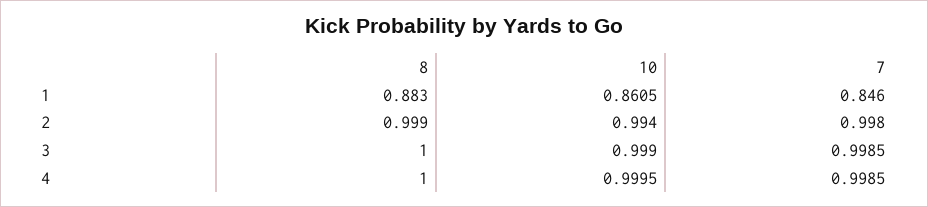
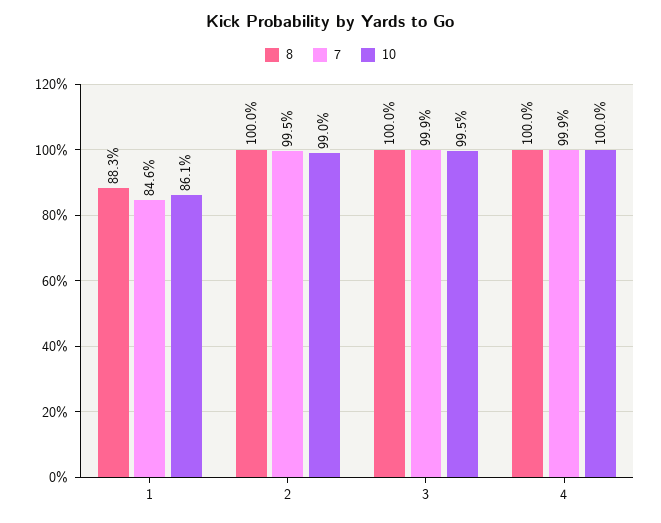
  {
    "8": {
      "1": 0.883,
-     "2": 0.999,
+     "2": 1,
      "3": 1,
      "4": 1
    },
    "10": {
      "1": 0.8605,
-     "2": 0.994,
+     "2": 0.99,
-     "3": 0.999,
+     "3": 0.995,
      "4": 0.9995
    },
    "7": {
      "1": 0.846,
-     "2": 0.998,
+     "2": 0.995,
      "3": 0.9985,
      "4": 0.9985
    }
  }

